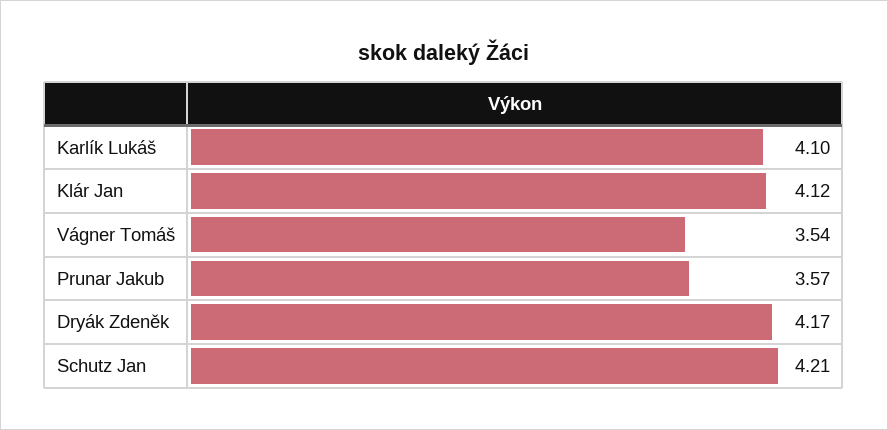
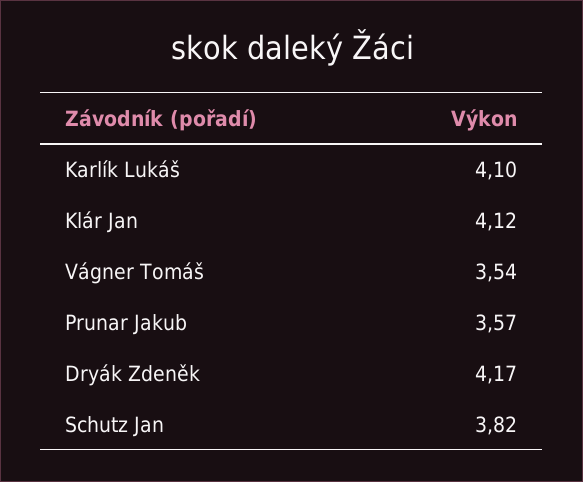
  {
    "Karlík Lukáš": 4.1,
    "Klár Jan": 4.12,
    "Vágner Tomáš": 3.54,
    "Prunar Jakub": 3.57,
    "Dryák Zdeněk": 4.17,
-   "Schutz Jan": 4.21
+   "Schutz Jan": 3.82
  }

